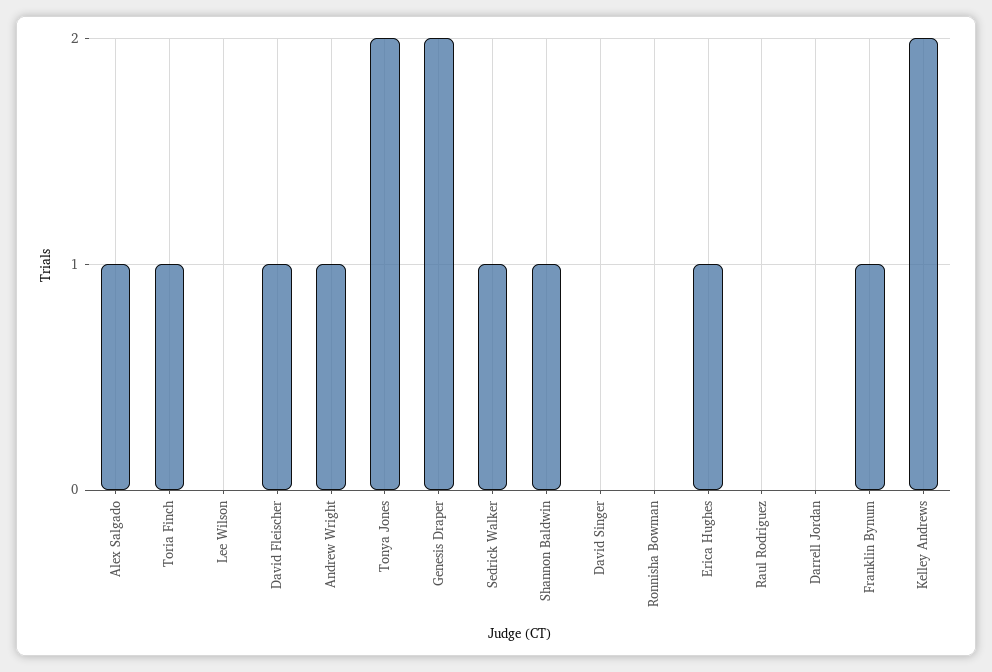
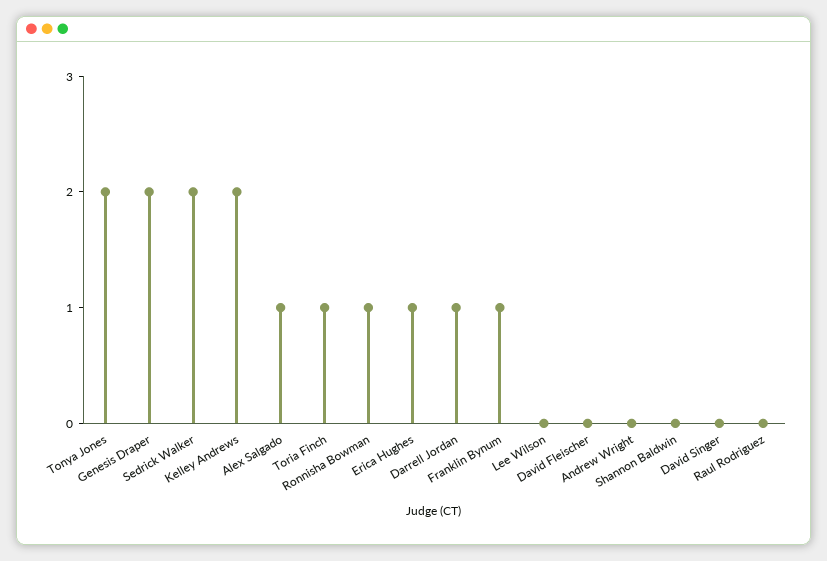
  {
    "Alex Salgado": 1,
    "Toria Finch": 1,
    "Lee Wilson": 0,
-   "David Fleischer": 1,
+   "David Fleischer": 0,
-   "Andrew Wright": 1,
+   "Andrew Wright": 0,
    "Tonya Jones": 2,
    "Genesis Draper": 2,
-   "Sedrick Walker": 1,
+   "Sedrick Walker": 2,
-   "Shannon Baldwin": 1,
+   "Shannon Baldwin": 0,
    "David Singer": 0,
-   "Ronnisha Bowman": 0,
+   "Ronnisha Bowman": 1,
    "Erica Hughes": 1,
    "Raul Rodriguez": 0,
-   "Darrell Jordan": 0,
+   "Darrell Jordan": 1,
    "Franklin Bynum": 1,
    "Kelley Andrews": 2
  }

